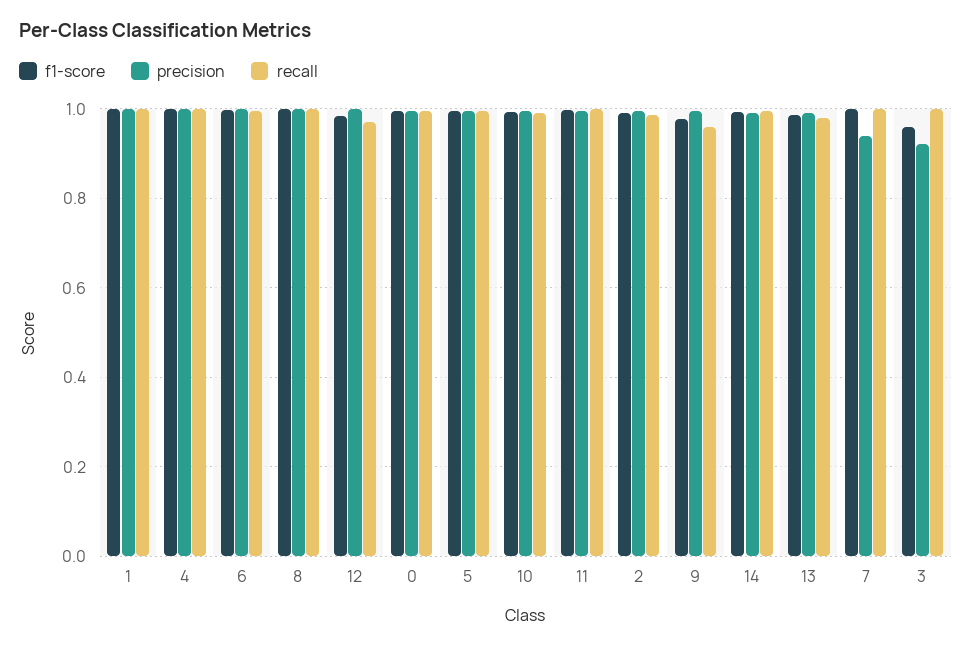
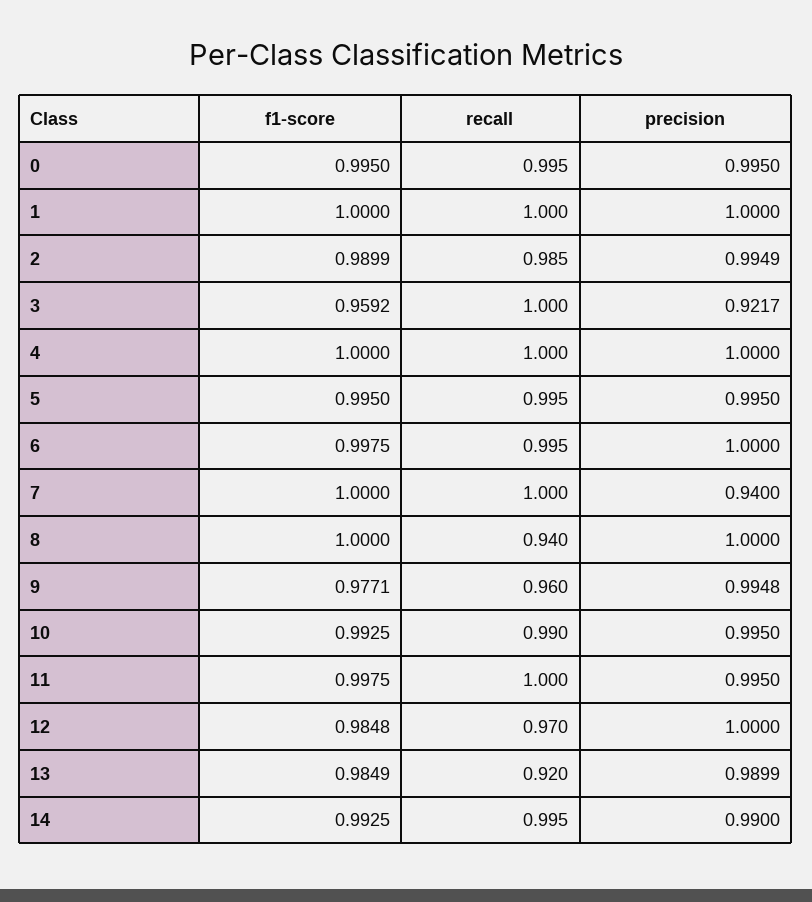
  {
    "f1-score": {
      "1": 1,
      "4": 1,
      "6": 0.9975,
      "8": 1,
      "12": 0.9848,
      "0": 0.995,
      "5": 0.995,
      "10": 0.9925,
      "11": 0.9975,
      "2": 0.9899,
      "9": 0.9771,
      "14": 0.9925,
      "13": 0.9849,
      "7": 1,
      "3": 0.9592
    },
    "precision": {
      "1": 1,
      "4": 1,
      "6": 1,
      "8": 1,
      "12": 1,
      "0": 0.995,
      "5": 0.995,
      "10": 0.995,
      "11": 0.995,
      "2": 0.9949,
      "9": 0.9948,
      "14": 0.99,
      "13": 0.9899,
      "7": 0.94,
      "3": 0.9217
    },
    "recall": {
      "1": 1,
      "4": 1,
      "6": 0.995,
-     "8": 1,
+     "8": 0.94,
      "12": 0.97,
      "0": 0.995,
      "5": 0.995,
      "10": 0.99,
      "11": 1,
      "2": 0.985,
      "9": 0.96,
      "14": 0.995,
-     "13": 0.98,
+     "13": 0.92,
      "7": 1,
      "3": 1
    }
  }

